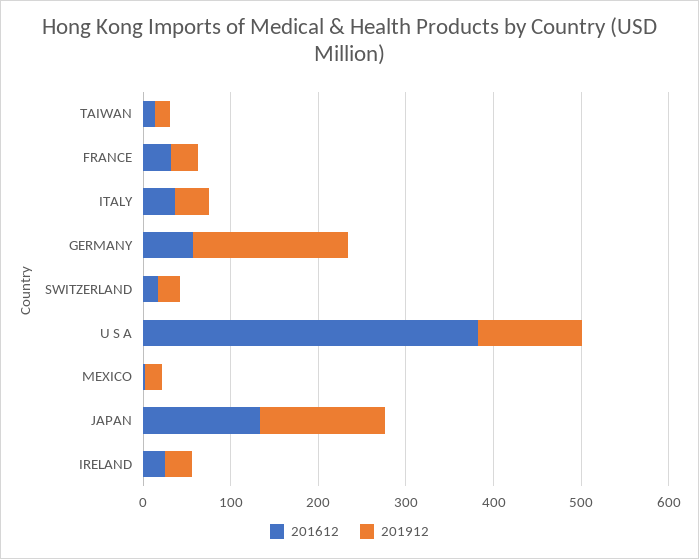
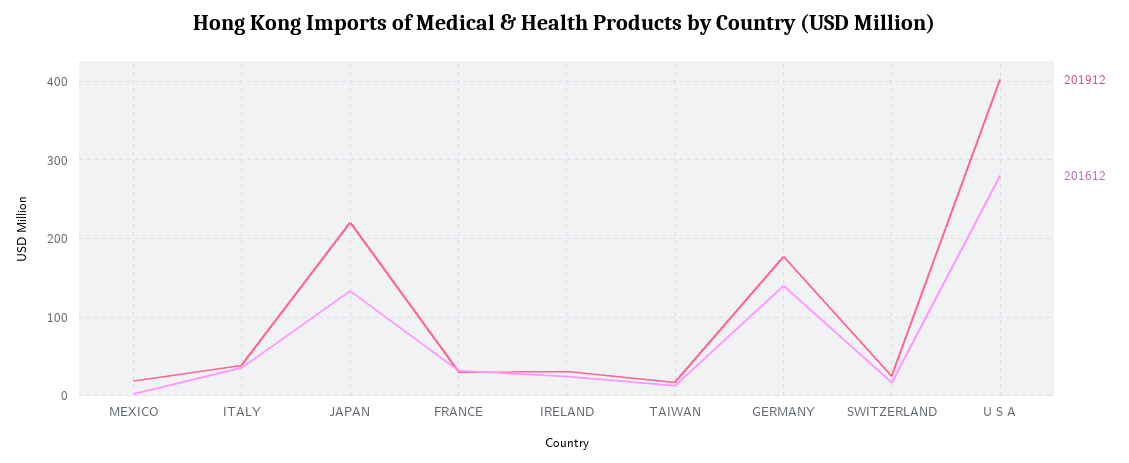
  {
    "201612": {
      "TAIWAN": 10,
      "FRANCE": 30,
      "ITALY": 40,
-     "GERMANY": 60,
+     "GERMANY": 140,
      "SWITZERLAND": 20,
-     "U S A": 380,
+     "U S A": 280,
      "MEXICO": 0,
      "JAPAN": 130,
      "IRELAND": 20
    },
    "201912": {
      "TAIWAN": 20,
      "FRANCE": 30,
      "ITALY": 40,
      "GERMANY": 180,
      "SWITZERLAND": 30,
-     "U S A": 120,
+     "U S A": 400,
      "MEXICO": 20,
-     "JAPAN": 140,
+     "JAPAN": 220,
      "IRELAND": 30
    }
  }

